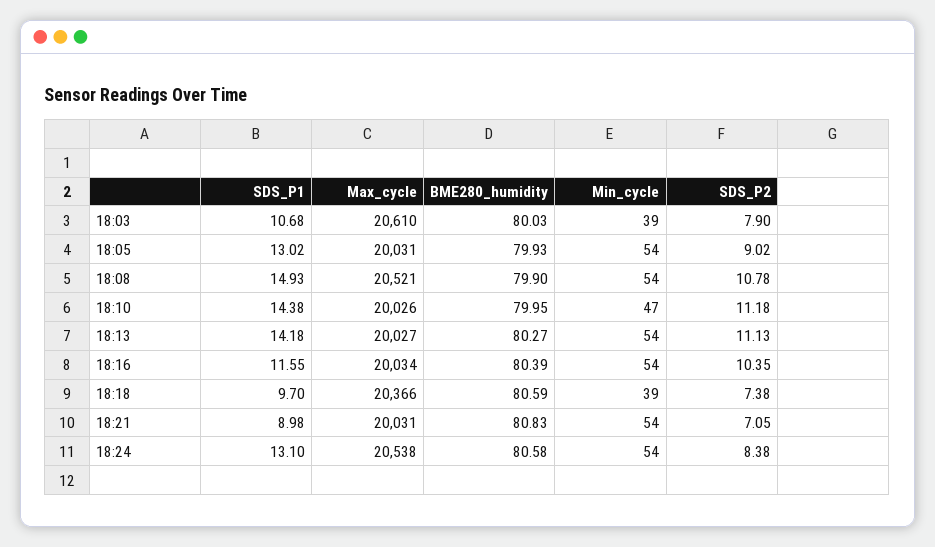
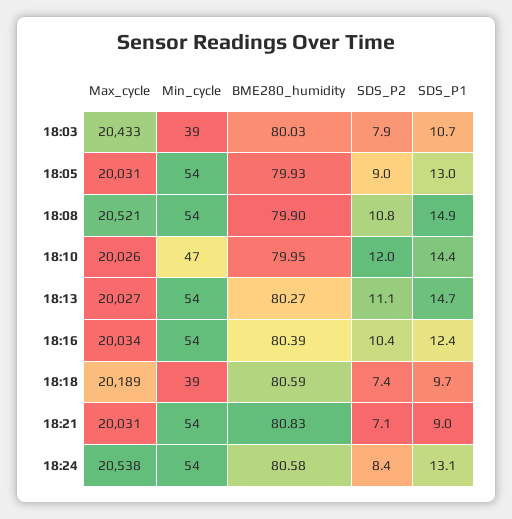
  {
    "SDS_P1": {
      "18:03": 10.68,
      "18:05": 13.02,
      "18:08": 14.93,
      "18:10": 14.38,
-     "18:13": 14.18,
+     "18:13": 14.7,
-     "18:16": 11.55,
+     "18:16": 12.4,
      "18:18": 9.7,
      "18:21": 8.98,
      "18:24": 13.1
    },
    "Max_cycle": {
-     "18:03": 20610,
+     "18:03": 20433,
      "18:05": 20031,
      "18:08": 20521,
      "18:10": 20026,
      "18:13": 20027,
      "18:16": 20034,
-     "18:18": 20366,
+     "18:18": 20189,
      "18:21": 20031,
      "18:24": 20538
    },
    "BME280_humidity": {
      "18:03": 80.03,
      "18:05": 79.93,
      "18:08": 79.9,
      "18:10": 79.95,
      "18:13": 80.27,
      "18:16": 80.39,
      "18:18": 80.59,
      "18:21": 80.83,
      "18:24": 80.58
    },
    "Min_cycle": {
      "18:03": 39,
      "18:05": 54,
      "18:08": 54,
      "18:10": 47,
      "18:13": 54,
      "18:16": 54,
      "18:18": 39,
      "18:21": 54,
      "18:24": 54
    },
    "SDS_P2": {
      "18:03": 7.9,
      "18:05": 9.02,
      "18:08": 10.78,
-     "18:10": 11.18,
+     "18:10": 12,
      "18:13": 11.13,
      "18:16": 10.35,
      "18:18": 7.38,
      "18:21": 7.05,
      "18:24": 8.38
    }
  }

